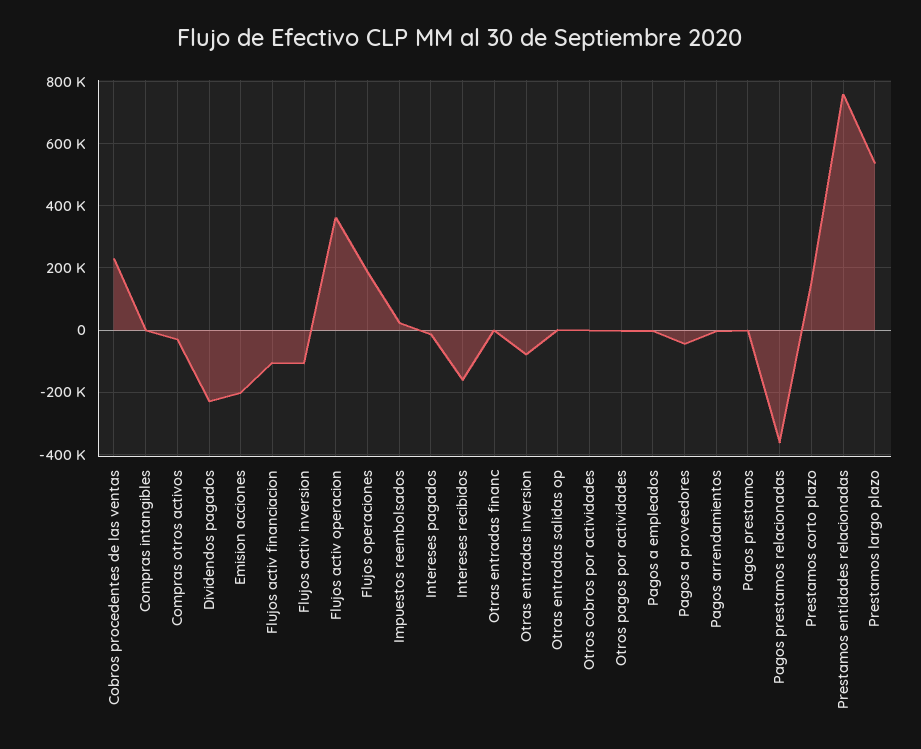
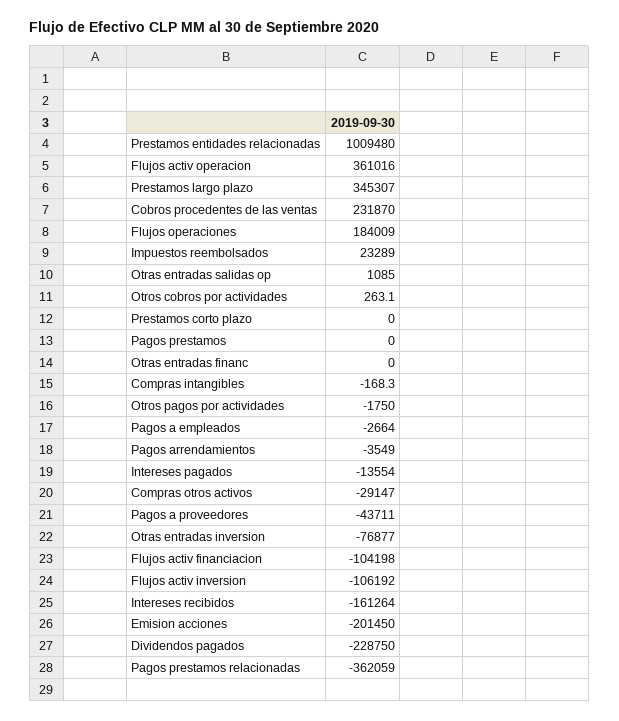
  {
    "Cobros procedentes de las ventas": 231870,
    "Compras intangibles": -168.3,
    "Compras otros activos": -29147,
    "Dividendos pagados": -228750,
    "Emision acciones": -201450,
    "Flujos activ financiacion": -104198,
    "Flujos activ inversion": -106192,
    "Flujos activ operacion": 361016,
    "Flujos operaciones": 184009,
    "Impuestos reembolsados": 23289,
    "Intereses pagados": -13554,
    "Intereses recibidos": -161264,
    "Otras entradas financ": 0,
    "Otras entradas inversion": -76877,
    "Otras entradas salidas op": 1085,
    "Otros cobros por actividades": 263.1,
    "Otros pagos por actividades": -1750,
    "Pagos a empleados": -2664,
    "Pagos a proveedores": -43711,
    "Pagos arrendamientos": -3549,
    "Pagos prestamos": 0,
    "Pagos prestamos relacionadas": -362059,
-   "Prestamos corto plazo": 140000,
+   "Prestamos corto plazo": 0,
-   "Prestamos entidades relacionadas": 760000,
+   "Prestamos entidades relacionadas": 1009480,
-   "Prestamos largo plazo": 540000
+   "Prestamos largo plazo": 345307
  }

